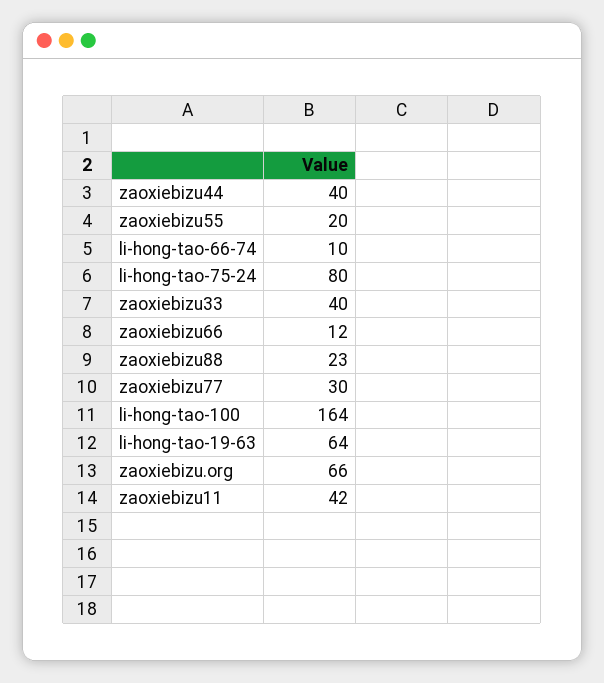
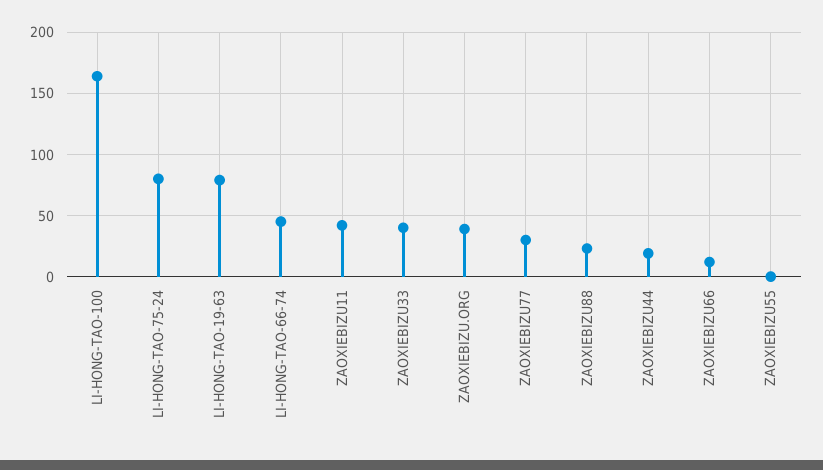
  {
-   "zaoxiebizu44": 40,
+   "zaoxiebizu44": 20,
-   "zaoxiebizu55": 20,
+   "zaoxiebizu55": 0,
-   "li-hong-tao-66-74": 10,
+   "li-hong-tao-66-74": 45,
    "li-hong-tao-75-24": 80,
    "zaoxiebizu33": 40,
    "zaoxiebizu66": 12,
    "zaoxiebizu88": 23,
    "zaoxiebizu77": 30,
    "li-hong-tao-100": 164,
-   "li-hong-tao-19-63": 64,
+   "li-hong-tao-19-63": 80,
-   "zaoxiebizu.org": 66,
+   "zaoxiebizu.org": 40,
    "zaoxiebizu11": 42
  }

